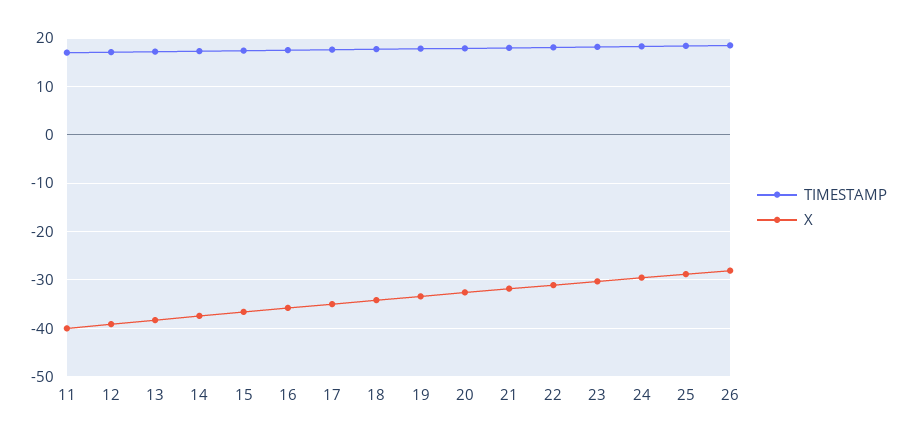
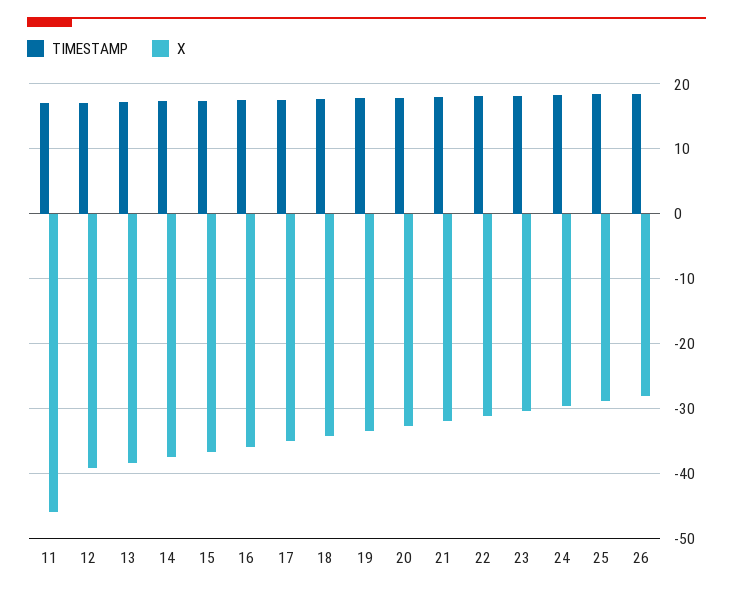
  {
    "TIMESTAMP": {
      "11": 17,
      "12": 17,
      "13": 17,
      "14": 17,
      "15": 17,
      "16": 18,
      "17": 18,
      "18": 18,
      "19": 18,
      "20": 18,
      "21": 18,
      "22": 18,
      "23": 18,
      "24": 18,
      "25": 18,
      "26": 19
    },
    "X": {
-     "11": -40,
+     "11": -46,
      "12": -39,
      "13": -38,
      "14": -37,
      "15": -37,
      "16": -36,
      "17": -35,
      "18": -34,
      "19": -33,
      "20": -33,
      "21": -32,
      "22": -31,
      "23": -30,
      "24": -30,
      "25": -29,
      "26": -28
    }
  }

